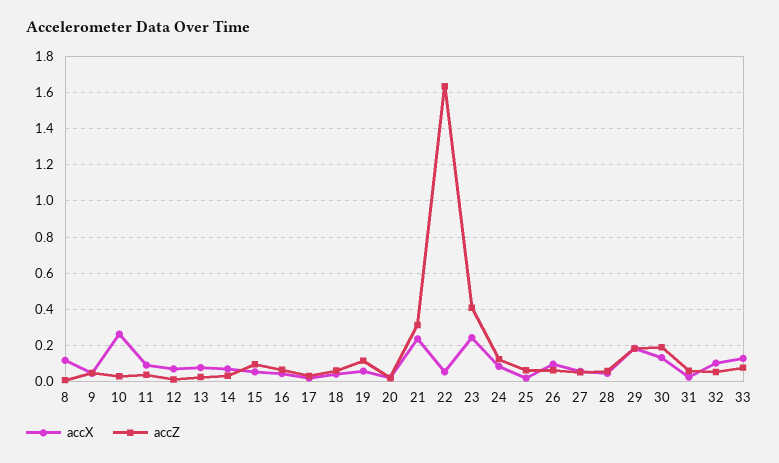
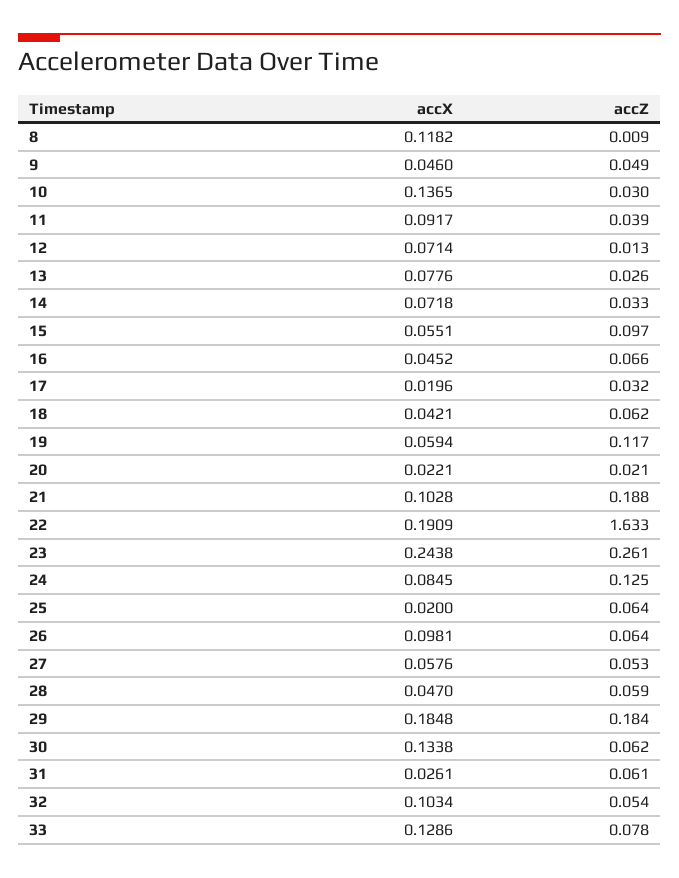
  {
    "accX": {
      "8": 0.1182,
      "9": 0.046,
-     "10": 0.25,
+     "10": 0.1365,
      "11": 0.0917,
      "12": 0.0714,
      "13": 0.0776,
      "14": 0.0718,
      "15": 0.0551,
      "16": 0.0452,
      "17": 0.0196,
      "18": 0.0421,
      "19": 0.0594,
      "20": 0.0221,
-     "21": 0.25,
+     "21": 0.1028,
-     "22": 0.05,
+     "22": 0.1909,
      "23": 0.2438,
      "24": 0.0845,
      "25": 0.02,
      "26": 0.0981,
      "27": 0.0576,
      "28": 0.047,
      "29": 0.1848,
      "30": 0.1338,
      "31": 0.0261,
      "32": 0.1034,
      "33": 0.1286
    },
    "accZ": {
      "8": 0.009,
      "9": 0.049,
      "10": 0.03,
      "11": 0.039,
      "12": 0.013,
      "13": 0.026,
      "14": 0.033,
      "15": 0.097,
      "16": 0.066,
      "17": 0.032,
      "18": 0.062,
      "19": 0.117,
      "20": 0.021,
-     "21": 0.3,
+     "21": 0.188,
      "22": 1.633,
-     "23": 0.4,
+     "23": 0.261,
      "24": 0.125,
      "25": 0.064,
      "26": 0.064,
      "27": 0.053,
      "28": 0.059,
      "29": 0.184,
-     "30": 0.2,
+     "30": 0.062,
      "31": 0.061,
      "32": 0.054,
      "33": 0.078
    }
  }

